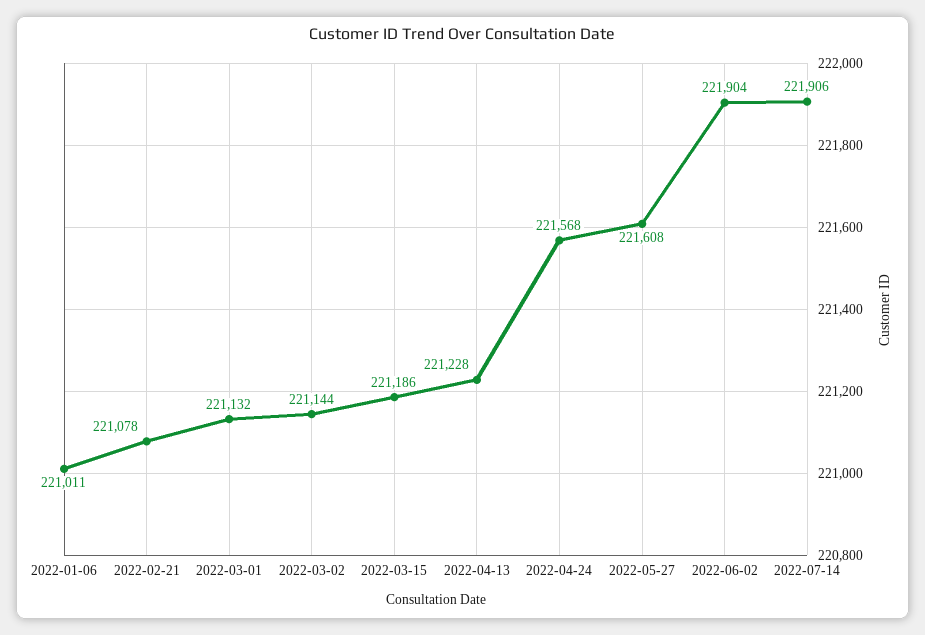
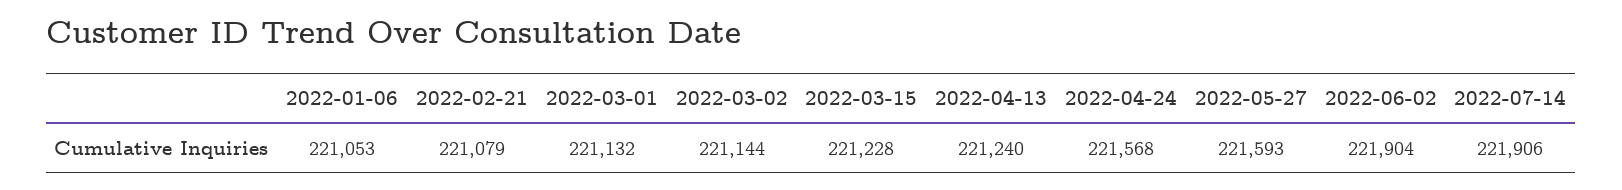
  {
-   "2022-01-06": 221011,
+   "2022-01-06": 221053,
-   "2022-02-21": 221078,
+   "2022-02-21": 221079,
    "2022-03-01": 221132,
    "2022-03-02": 221144,
-   "2022-03-15": 221186,
+   "2022-03-15": 221228,
-   "2022-04-13": 221228,
+   "2022-04-13": 221240,
    "2022-04-24": 221568,
-   "2022-05-27": 221608,
+   "2022-05-27": 221593,
    "2022-06-02": 221904,
    "2022-07-14": 221906
  }

